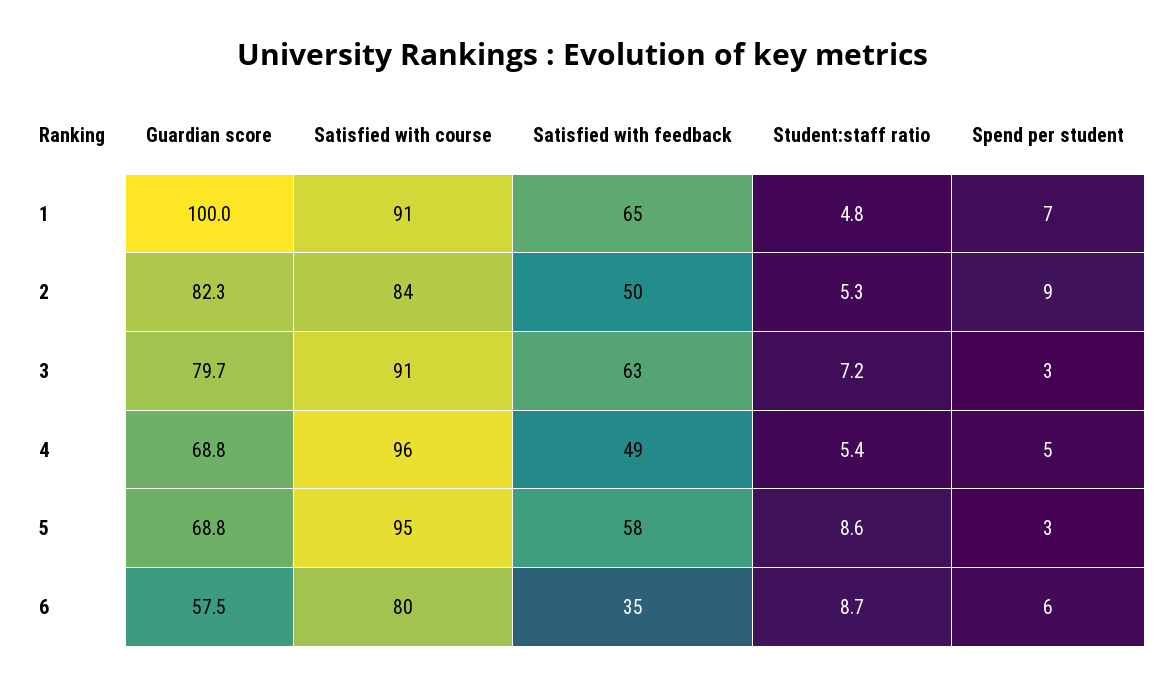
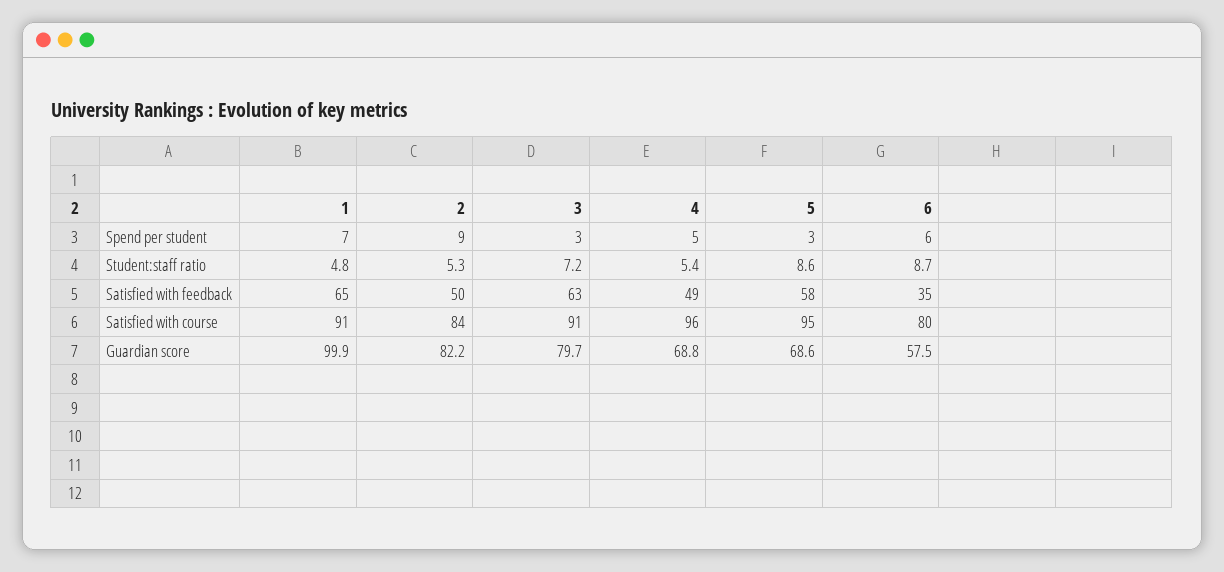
  {
    "Guardian score": {
-     "1": 100,
+     "1": 99.9,
-     "2": 82.3,
+     "2": 82.2,
      "3": 79.7,
      "4": 68.8,
-     "5": 68.8,
+     "5": 68.6,
      "6": 57.5
    },
    "Satisfied with course": {
      "1": 91,
      "2": 84,
      "3": 91,
      "4": 96,
      "5": 95,
      "6": 80
    },
    "Satisfied with feedback": {
      "1": 65,
      "2": 50,
      "3": 63,
      "4": 49,
      "5": 58,
      "6": 35
    },
    "Student:staff ratio": {
      "1": 4.8,
      "2": 5.3,
      "3": 7.2,
      "4": 5.4,
      "5": 8.6,
      "6": 8.7
    },
    "Spend per student": {
      "1": 7,
      "2": 9,
      "3": 3,
      "4": 5,
      "5": 3,
      "6": 6
    }
  }

